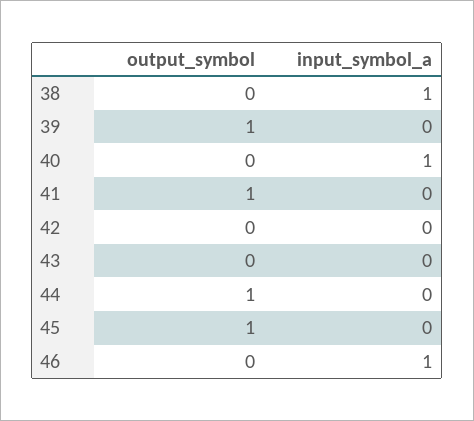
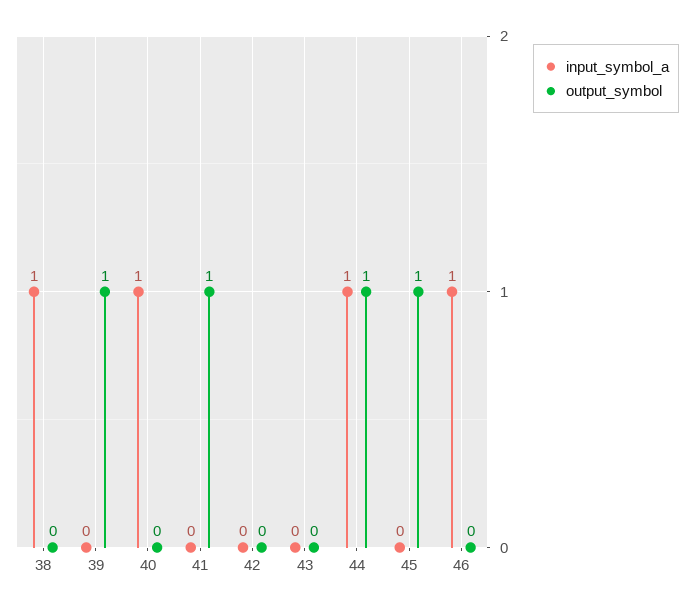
  {
    "output_symbol": {
      "38": 0,
      "39": 1,
      "40": 0,
      "41": 1,
      "42": 0,
      "43": 0,
      "44": 1,
      "45": 1,
      "46": 0
    },
    "input_symbol_a": {
      "38": 1,
      "39": 0,
      "40": 1,
      "41": 0,
      "42": 0,
      "43": 0,
-     "44": 0,
+     "44": 1,
      "45": 0,
      "46": 1
    }
  }

